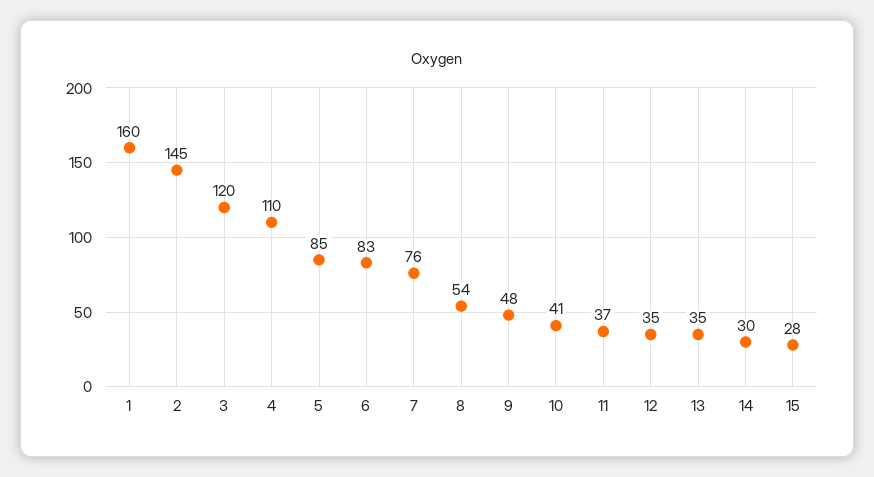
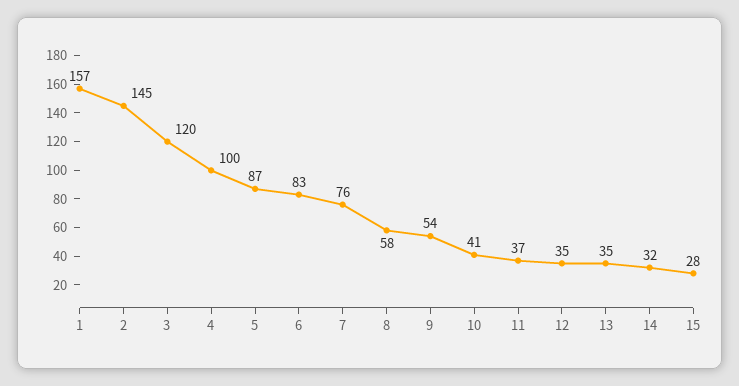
  {
-   "1": 160,
+   "1": 157,
    "2": 145,
    "3": 120,
-   "4": 110,
+   "4": 100,
-   "5": 85,
+   "5": 87,
    "6": 83,
    "7": 76,
-   "8": 54,
+   "8": 58,
-   "9": 48,
+   "9": 54,
    "10": 41,
    "11": 37,
    "12": 35,
    "13": 35,
-   "14": 30,
+   "14": 32,
    "15": 28
  }

